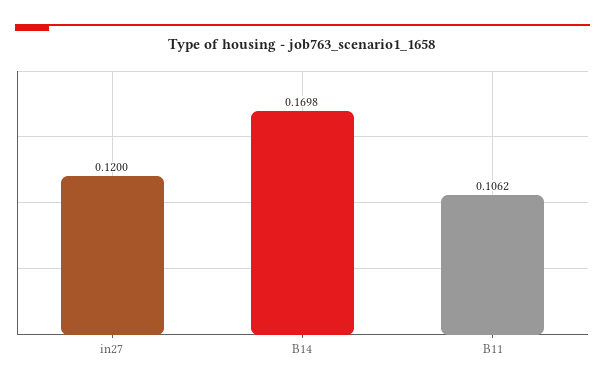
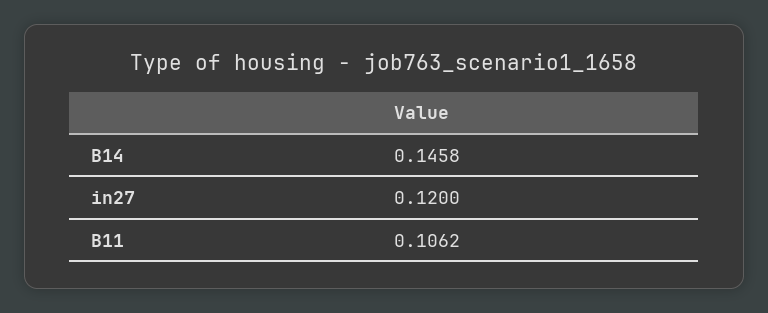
  {
    "in27": 0.12,
-   "B14": 0.1698,
+   "B14": 0.1458,
    "B11": 0.1062
  }

